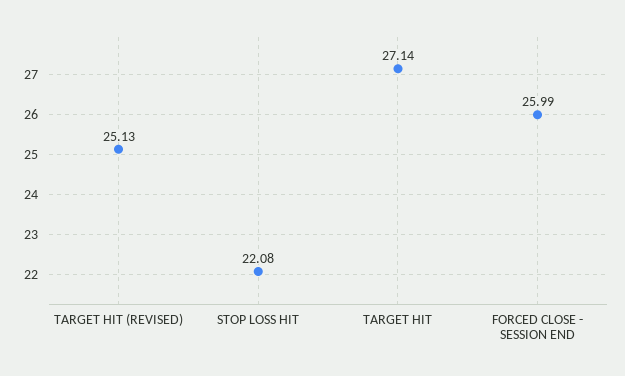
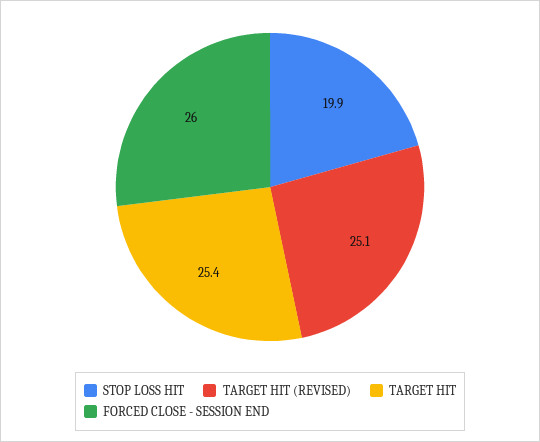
  {
    "TARGET HIT (REVISED)": 25.13,
-   "STOP LOSS HIT": 22.08,
+   "STOP LOSS HIT": 19.9,
-   "TARGET HIT": 27.14,
+   "TARGET HIT": 25.4,
    "FORCED CLOSE - SESSION END": 25.99
  }

